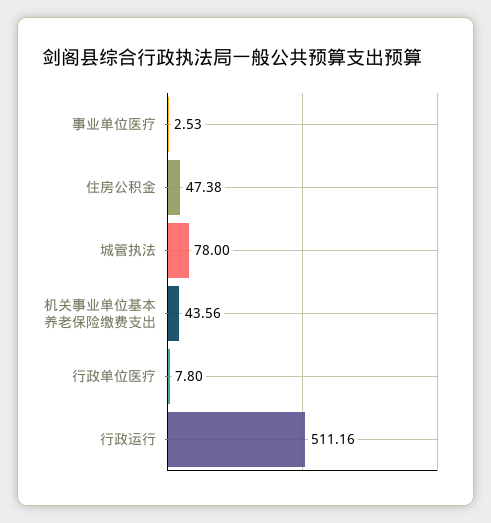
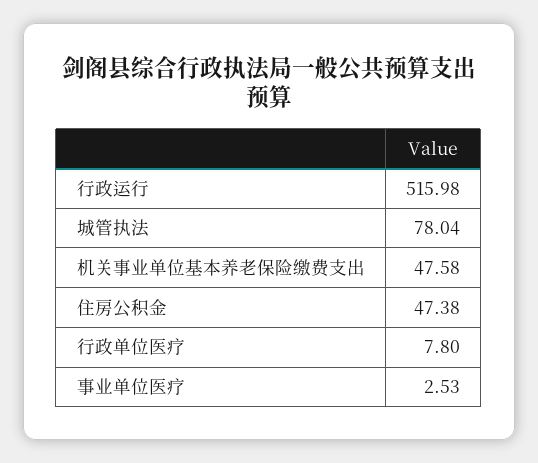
  {
    "事业单位医疗": 2.53,
    "住房公积金": 47.38,
-   "城管执法": 78,
+   "城管执法": 78.04,
-   "机关事业单位基本养老保险缴费支出": 43.56,
+   "机关事业单位基本养老保险缴费支出": 47.58,
    "行政单位医疗": 7.8,
-   "行政运行": 511.16
+   "行政运行": 515.98
  }

